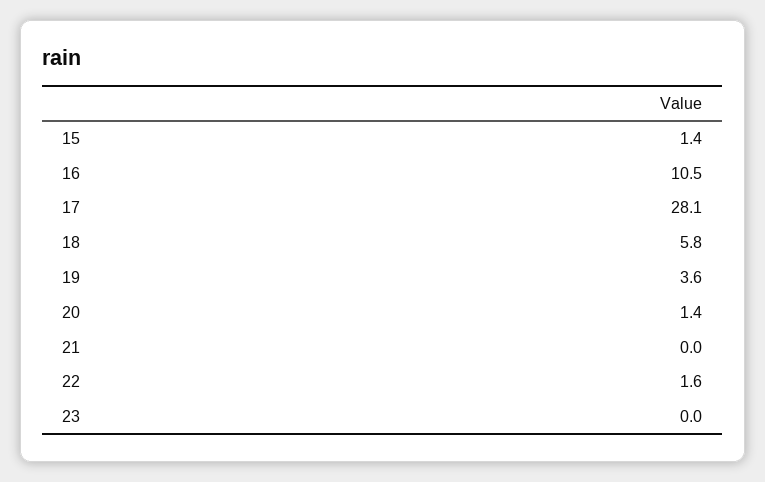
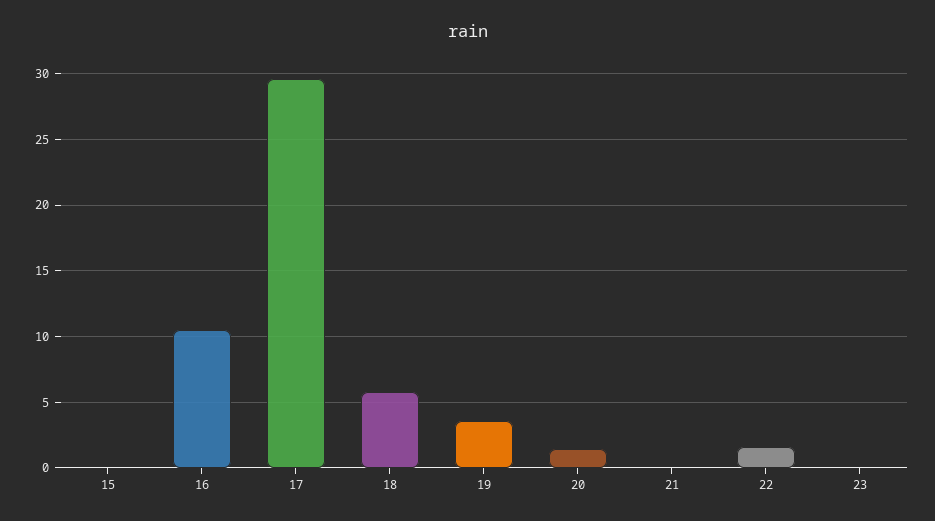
  {
-   "15": 1.4,
+   "15": 0,
    "16": 10.5,
-   "17": 28.1,
+   "17": 29.5,
    "18": 5.8,
    "19": 3.6,
    "20": 1.4,
    "21": 0,
    "22": 1.6,
    "23": 0
  }

